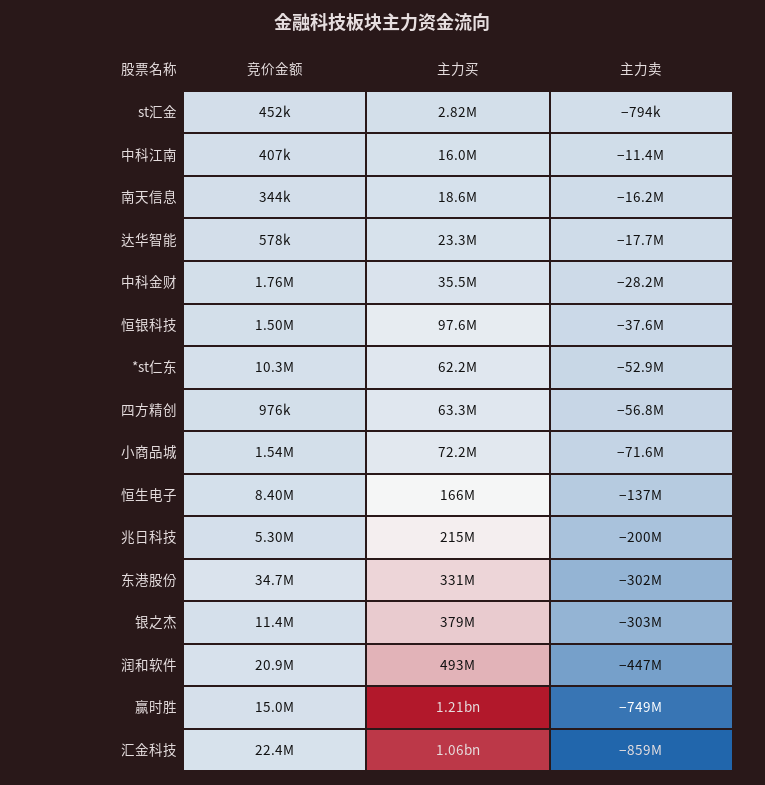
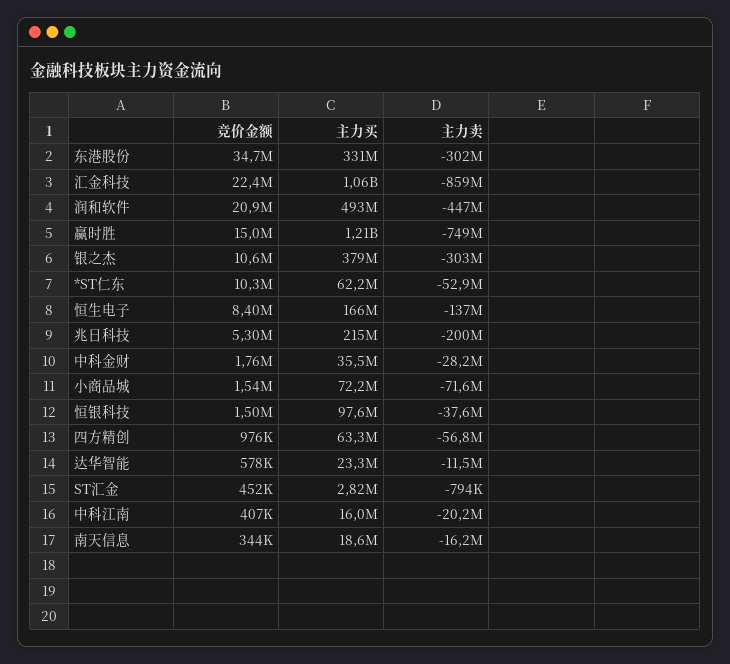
  {
    "竞价金额": {
      "st汇金": 452000,
      "中科江南": 407000,
      "南天信息": 344000,
      "达华智能": 578000,
      "中科金财": 1760000,
      "恒银科技": 1500000,
      "*st仁东": 10300000,
      "四方精创": 976000,
      "小商品城": 1540000,
      "恒生电子": 8400000,
      "兆日科技": 5300000,
      "东港股份": 34700000,
-     "银之杰": 11400000,
+     "银之杰": 10600000,
      "润和软件": 20900000,
      "赢时胜": 15000000,
      "汇金科技": 22400000
    },
    "主力买": {
      "st汇金": 2820000,
      "中科江南": 16000000,
      "南天信息": 18600000,
      "达华智能": 23300000,
      "中科金财": 35500000,
      "恒银科技": 97600000,
      "*st仁东": 62200000,
      "四方精创": 63300000,
      "小商品城": 72200000,
      "恒生电子": 166000000,
      "兆日科技": 215000000,
      "东港股份": 331000000,
      "银之杰": 379000000,
      "润和软件": 493000000,
      "赢时胜": 1210000000,
      "汇金科技": 1060000000
    },
    "主力卖": {
      "st汇金": -794000,
-     "中科江南": -11400000,
+     "中科江南": -20200000,
      "南天信息": -16200000,
-     "达华智能": -17700000,
+     "达华智能": -11500000,
      "中科金财": -28200000,
      "恒银科技": -37600000,
      "*st仁东": -52900000,
      "四方精创": -56800000,
      "小商品城": -71600000,
      "恒生电子": -137000000,
      "兆日科技": -200000000,
      "东港股份": -302000000,
      "银之杰": -303000000,
      "润和软件": -447000000,
      "赢时胜": -749000000,
      "汇金科技": -859000000
    }
  }

